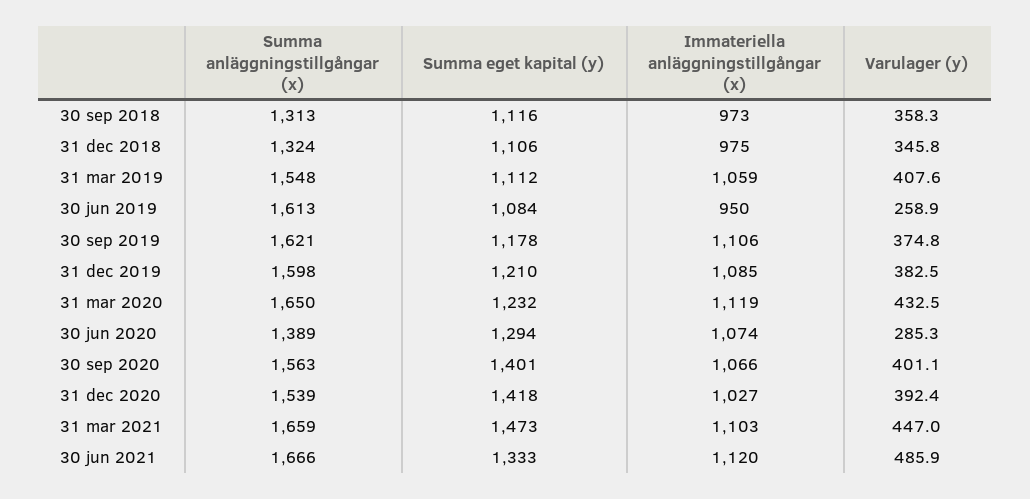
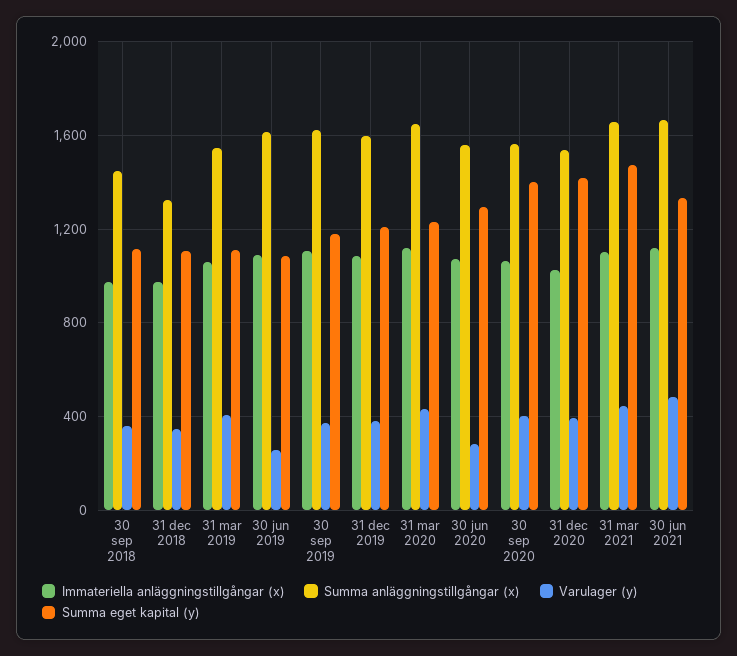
  {
    "Summa anläggningstillgångar (x)": {
-     "30 sep 2018": 1313,
+     "30 sep 2018": 1450,
      "31 dec 2018": 1324,
      "31 mar 2019": 1548,
      "30 jun 2019": 1613,
      "30 sep 2019": 1621,
      "31 dec 2019": 1598,
      "31 mar 2020": 1650,
-     "30 jun 2020": 1389,
+     "30 jun 2020": 1550,
      "30 sep 2020": 1563,
      "31 dec 2020": 1539,
      "31 mar 2021": 1659,
      "30 jun 2021": 1666
    },
    "Summa eget kapital (y)": {
      "30 sep 2018": 1116,
      "31 dec 2018": 1106,
      "31 mar 2019": 1112,
      "30 jun 2019": 1084,
      "30 sep 2019": 1178,
      "31 dec 2019": 1210,
      "31 mar 2020": 1232,
      "30 jun 2020": 1294,
      "30 sep 2020": 1401,
      "31 dec 2020": 1418,
      "31 mar 2021": 1473,
      "30 jun 2021": 1333
    },
    "Immateriella anläggningstillgångar (x)": {
      "30 sep 2018": 973,
      "31 dec 2018": 975,
      "31 mar 2019": 1059,
-     "30 jun 2019": 950,
+     "30 jun 2019": 1100,
      "30 sep 2019": 1106,
      "31 dec 2019": 1085,
      "31 mar 2020": 1119,
      "30 jun 2020": 1074,
      "30 sep 2020": 1066,
      "31 dec 2020": 1027,
      "31 mar 2021": 1103,
      "30 jun 2021": 1120
    },
    "Varulager (y)": {
      "30 sep 2018": 358.3,
      "31 dec 2018": 345.8,
      "31 mar 2019": 407.6,
      "30 jun 2019": 258.9,
      "30 sep 2019": 374.8,
      "31 dec 2019": 382.5,
      "31 mar 2020": 432.5,
      "30 jun 2020": 285.3,
      "30 sep 2020": 401.1,
      "31 dec 2020": 392.4,
      "31 mar 2021": 447,
      "30 jun 2021": 485.9
    }
  }

